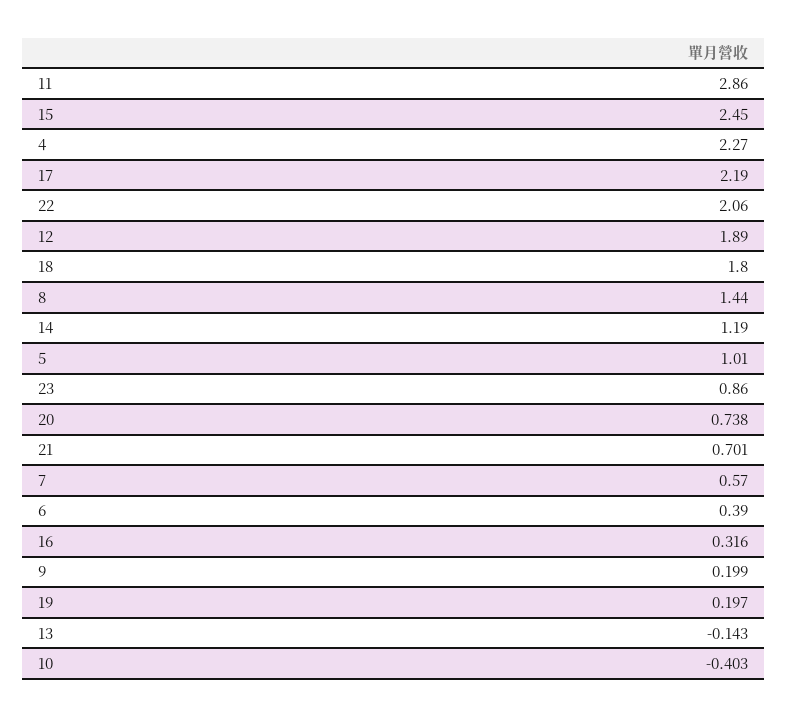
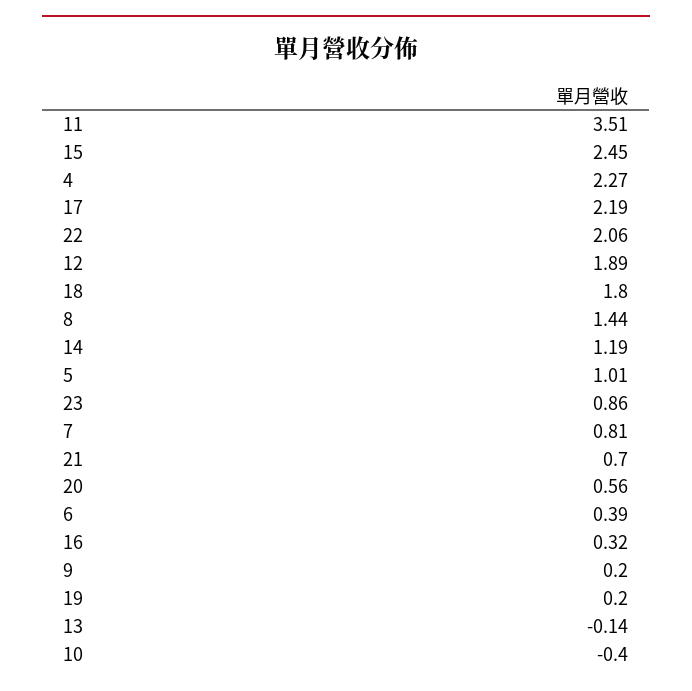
  {
-   "11": 2.86,
+   "11": 3.51,
    "15": 2.45,
    "4": 2.27,
    "17": 2.19,
    "22": 2.06,
    "12": 1.89,
    "18": 1.8,
    "8": 1.44,
    "14": 1.19,
    "5": 1.01,
    "23": 0.86,
-   "20": 0.738,
+   "20": 0.56,
    "21": 0.701,
-   "7": 0.57,
+   "7": 0.81,
    "6": 0.39,
    "16": 0.316,
    "9": 0.199,
    "19": 0.197,
    "13": -0.143,
    "10": -0.403
  }

